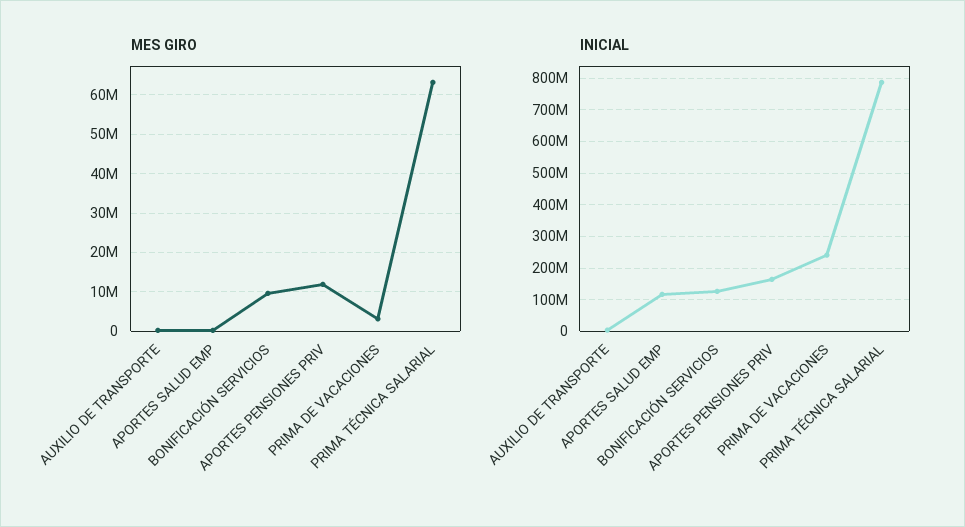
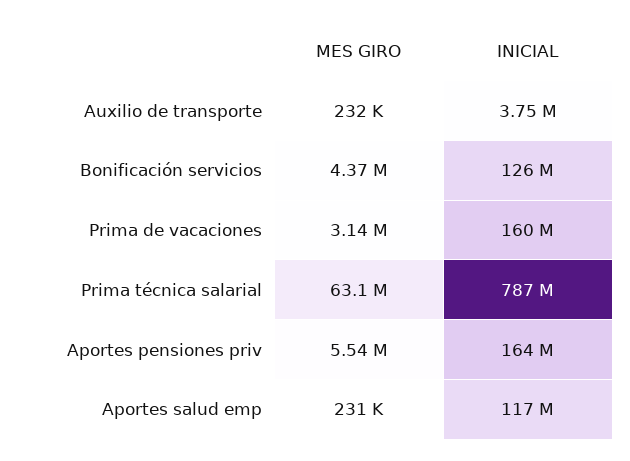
  {
    "MES GIRO": {
      "AUXILIO DE TRANSPORTE": 232000,
      "APORTES SALUD EMP": 231000,
-     "BONIFICACIÓN SERVICIOS": 10000000,
+     "BONIFICACIÓN SERVICIOS": 4370000,
-     "APORTES PENSIONES PRIV": 12000000,
+     "APORTES PENSIONES PRIV": 5540000,
      "PRIMA DE VACACIONES": 3140000,
      "PRIMA TÉCNICA SALARIAL": 63100000
    },
    "INICIAL": {
      "AUXILIO DE TRANSPORTE": 3750000,
      "APORTES SALUD EMP": 117000000,
      "BONIFICACIÓN SERVICIOS": 126000000,
      "APORTES PENSIONES PRIV": 164000000,
-     "PRIMA DE VACACIONES": 240000000,
+     "PRIMA DE VACACIONES": 160000000,
      "PRIMA TÉCNICA SALARIAL": 787000000
    }
  }

